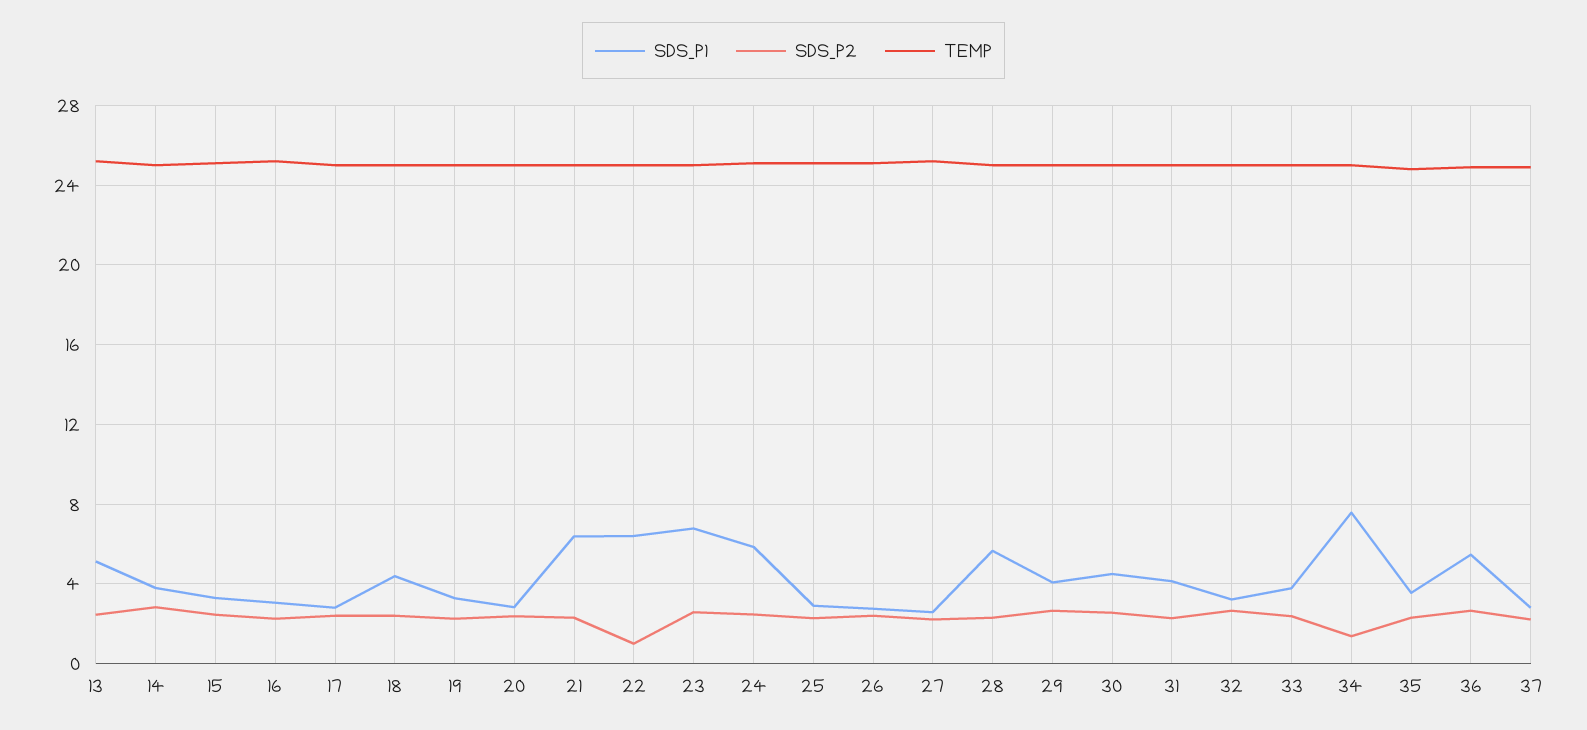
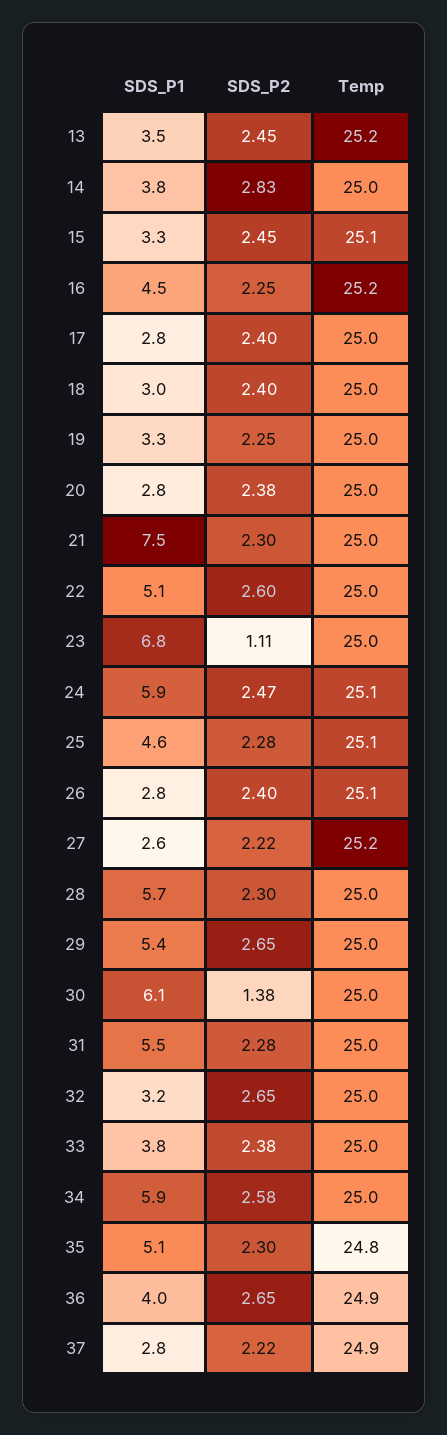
  {
    "SDS_P1": {
-     "13": 5,
+     "13": 3.5,
      "14": 3.8,
      "15": 3.3,
-     "16": 3,
+     "16": 4.5,
      "17": 2.8,
-     "18": 4.5,
+     "18": 3,
      "19": 3.3,
      "20": 2.8,
-     "21": 6.5,
+     "21": 7.5,
-     "22": 6.5,
+     "22": 5.1,
      "23": 6.8,
      "24": 5.9,
-     "25": 3,
+     "25": 4.6,
      "26": 2.8,
      "27": 2.6,
      "28": 5.7,
-     "29": 4,
+     "29": 5.4,
-     "30": 4.5,
+     "30": 6.1,
-     "31": 4,
+     "31": 5.5,
      "32": 3.2,
      "33": 3.8,
-     "34": 7.5,
+     "34": 5.9,
-     "35": 3.5,
+     "35": 5.1,
-     "36": 5.5,
+     "36": 4,
      "37": 2.8
    },
    "SDS_P2": {
      "13": 2.45,
      "14": 2.83,
      "15": 2.45,
      "16": 2.25,
      "17": 2.4,
      "18": 2.4,
      "19": 2.25,
      "20": 2.38,
      "21": 2.3,
-     "22": 1,
+     "22": 2.6,
-     "23": 2.5,
+     "23": 1.11,
      "24": 2.47,
      "25": 2.28,
      "26": 2.4,
      "27": 2.22,
      "28": 2.3,
      "29": 2.65,
-     "30": 2.5,
+     "30": 1.38,
      "31": 2.28,
      "32": 2.65,
      "33": 2.38,
-     "34": 1.5,
+     "34": 2.58,
      "35": 2.3,
      "36": 2.65,
      "37": 2.22
    },
    "TEMP": {
      "13": 25.2,
      "14": 25,
      "15": 25.1,
      "16": 25.2,
      "17": 25,
      "18": 25,
      "19": 25,
      "20": 25,
      "21": 25,
      "22": 25,
      "23": 25,
      "24": 25.1,
      "25": 25.1,
      "26": 25.1,
      "27": 25.2,
      "28": 25,
      "29": 25,
      "30": 25,
      "31": 25,
      "32": 25,
      "33": 25,
      "34": 25,
      "35": 24.8,
      "36": 24.9,
      "37": 24.9
    }
  }

